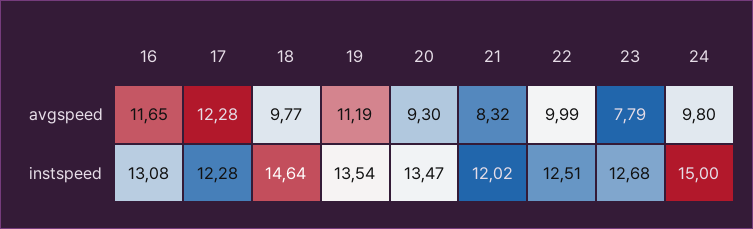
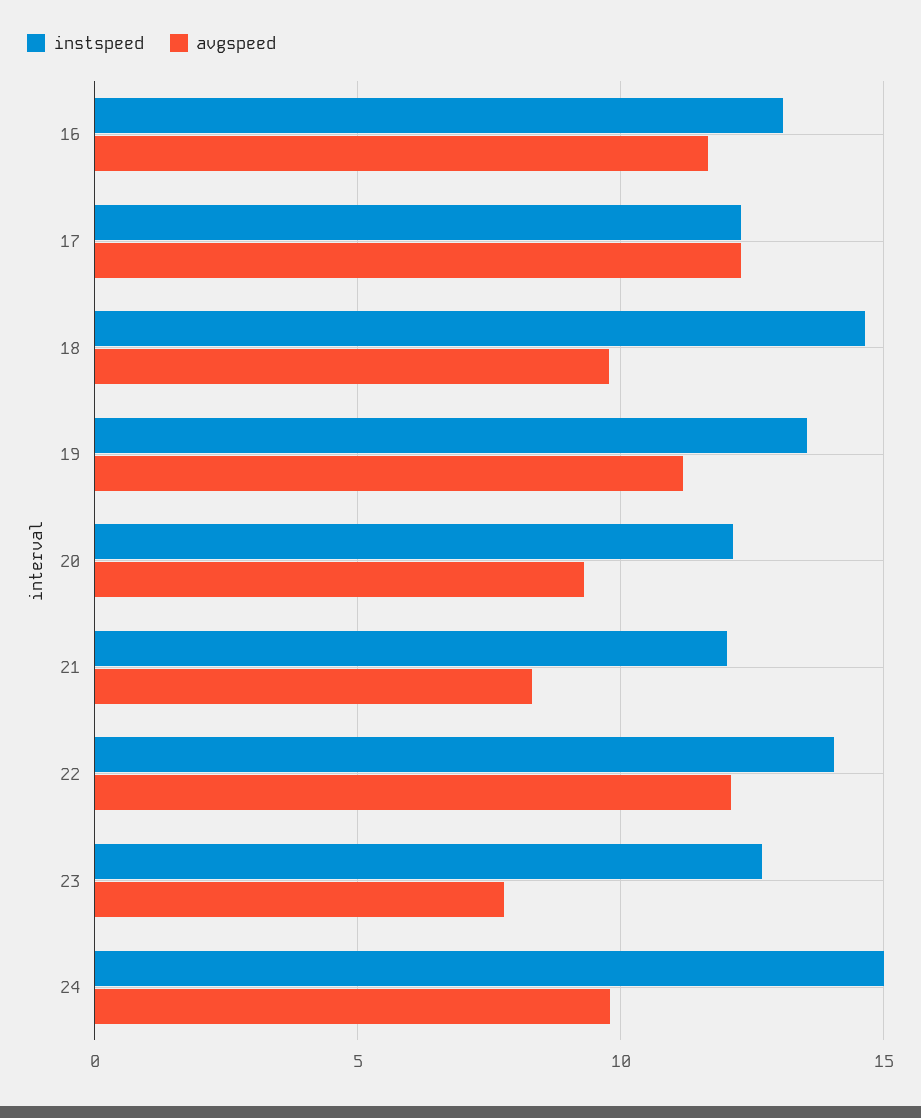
  {
    "avgspeed": {
      "16": 11.65,
      "17": 12.28,
      "18": 9.77,
      "19": 11.19,
      "20": 9.3,
      "21": 8.32,
-     "22": 9.99,
+     "22": 12,
      "23": 7.79,
      "24": 9.8
    },
    "instspeed": {
      "16": 13.08,
      "17": 12.28,
      "18": 14.64,
      "19": 13.54,
-     "20": 13.47,
+     "20": 12,
      "21": 12.02,
-     "22": 12.51,
+     "22": 14,
      "23": 12.68,
      "24": 15
    }
  }

